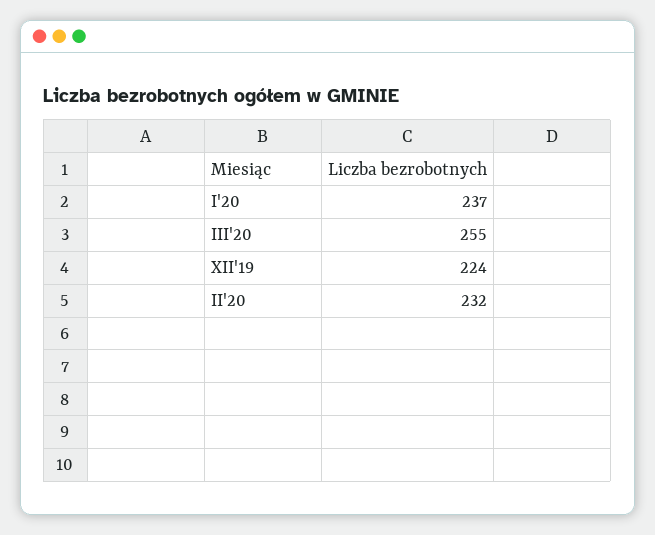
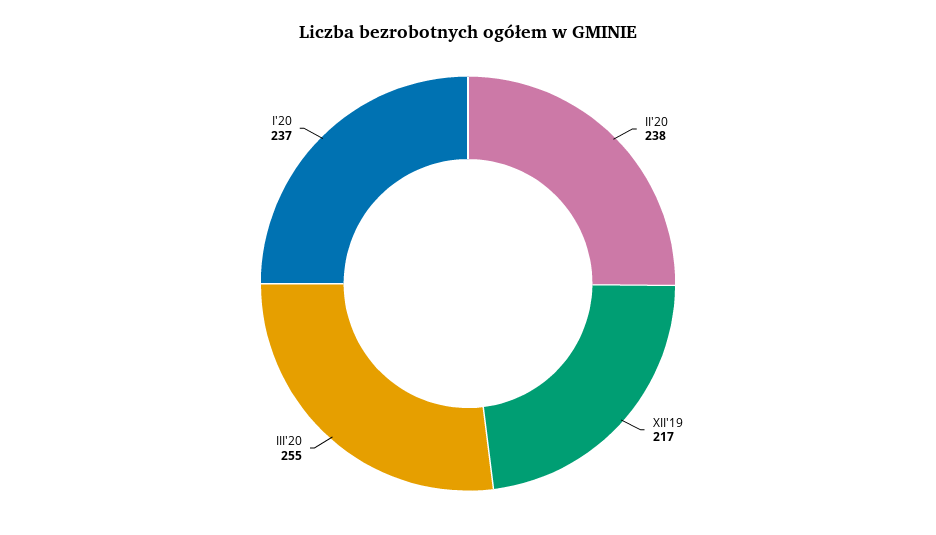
  {
    "I'20": 237,
    "III'20": 255,
-   "XII'19": 224,
+   "XII'19": 217,
-   "II'20": 232
+   "II'20": 238
  }

